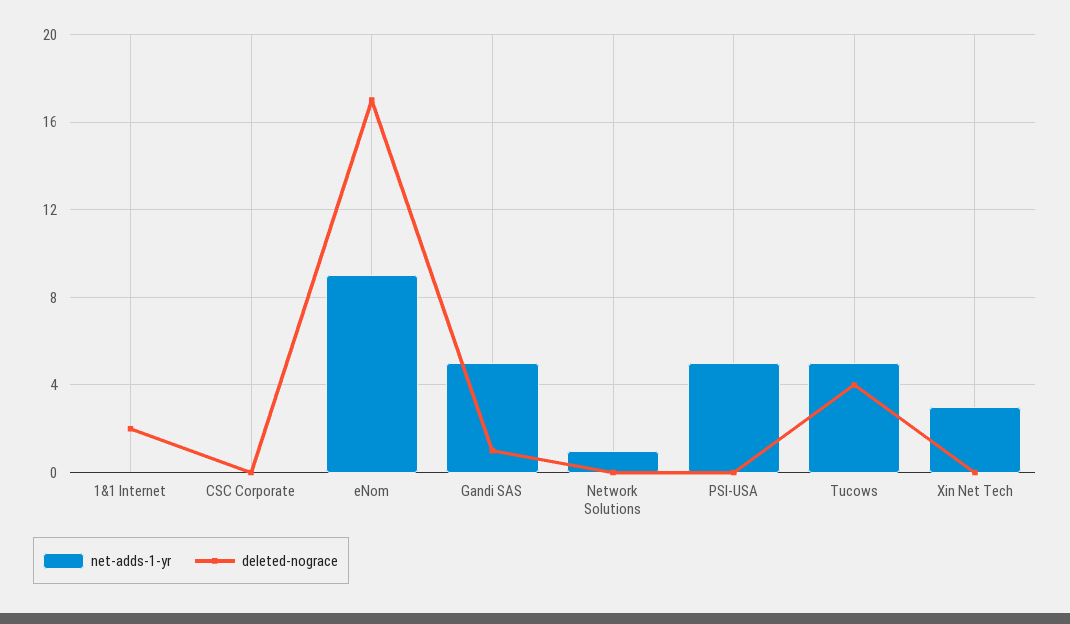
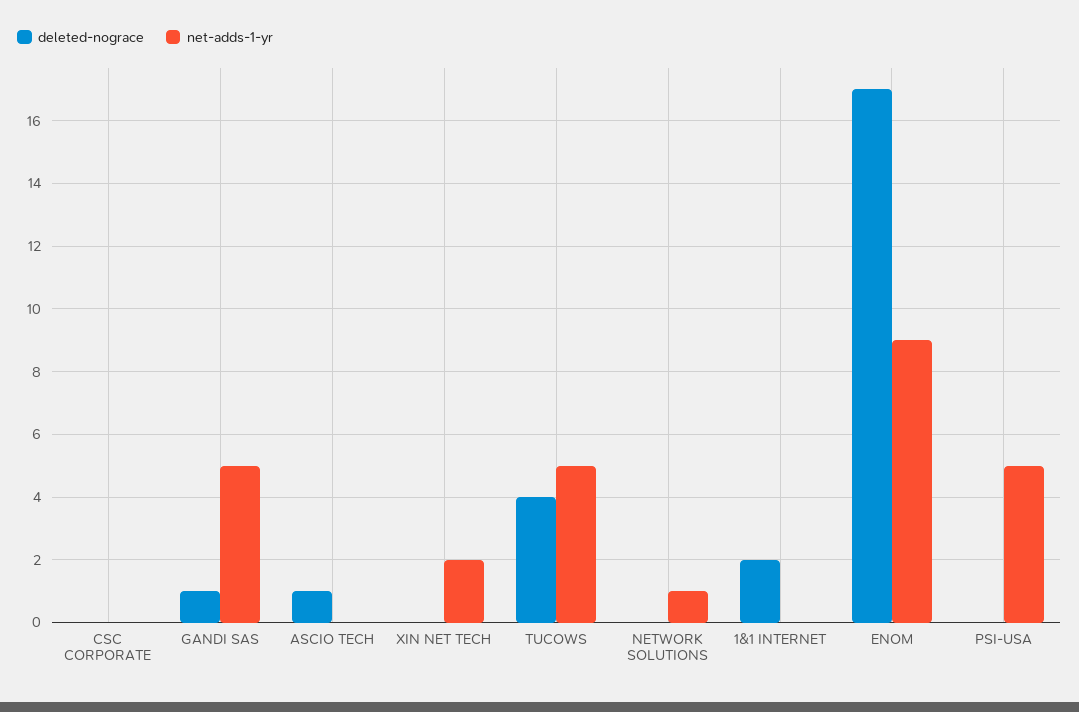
  {
    "net-adds-1-yr": {
      "1&1 Internet": 0,
      "CSC Corporate": 0,
      "eNom": 9,
      "Gandi SAS": 5,
      "Network Solutions": 1,
      "PSI-USA": 5,
      "Tucows": 5,
-     "Xin Net Tech": 3
+     "Xin Net Tech": 2,
+     "ASCIO TECH": 0
    },
    "deleted-nograce": {
      "1&1 Internet": 2,
      "CSC Corporate": 0,
      "eNom": 17,
      "Gandi SAS": 1,
      "Network Solutions": 0,
      "PSI-USA": 0,
      "Tucows": 4,
-     "Xin Net Tech": 0
+     "Xin Net Tech": 0,
+     "ASCIO TECH": 1
    }
  }

